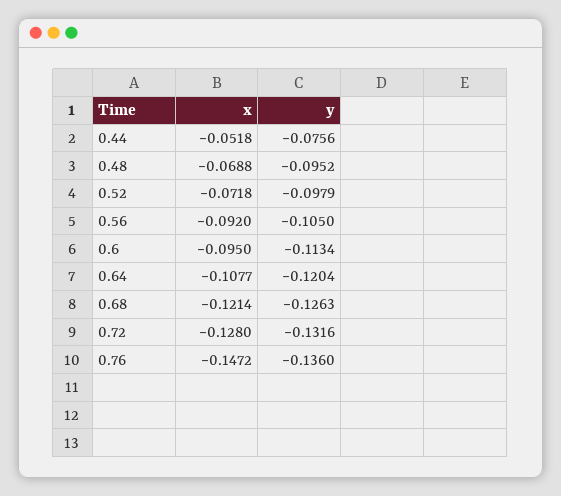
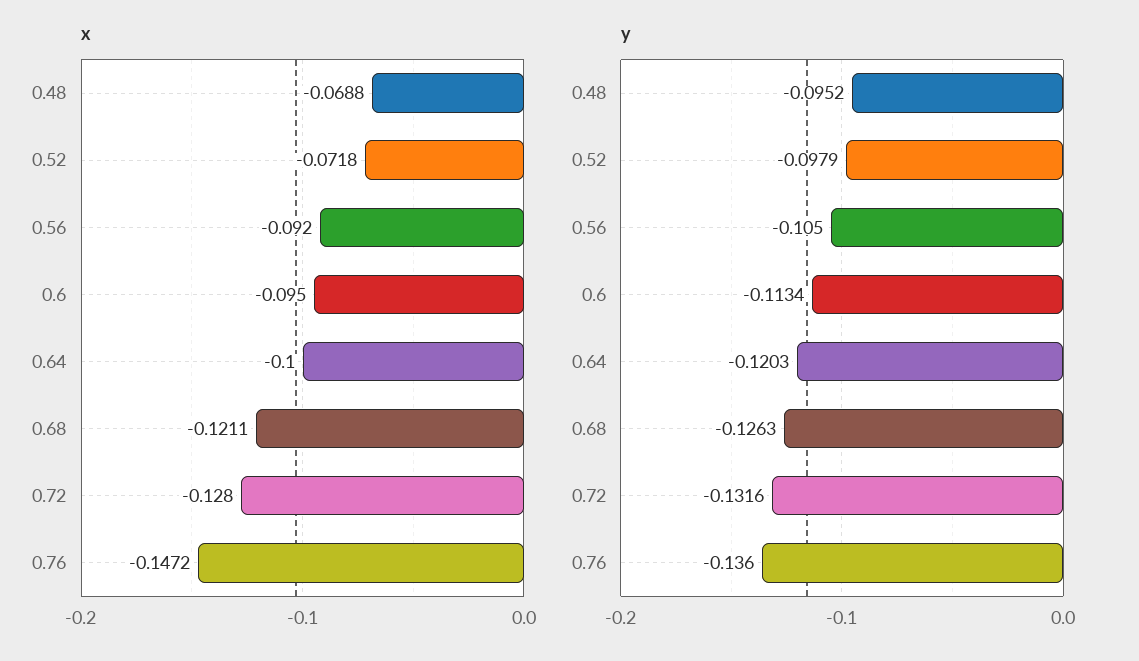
  {
    "x": {
-     "0.44": -0.0518,
      "0.48": -0.0688,
      "0.52": -0.0718,
      "0.56": -0.092,
      "0.6": -0.095,
-     "0.64": -0.1077,
+     "0.64": -0.1,
-     "0.68": -0.1214,
+     "0.68": -0.1211,
      "0.72": -0.128,
      "0.76": -0.1472
    },
    "y": {
-     "0.44": -0.0756,
      "0.48": -0.0952,
      "0.52": -0.0979,
      "0.56": -0.105,
      "0.6": -0.1134,
-     "0.64": -0.1204,
+     "0.64": -0.1203,
      "0.68": -0.1263,
      "0.72": -0.1316,
      "0.76": -0.136
    }
  }

